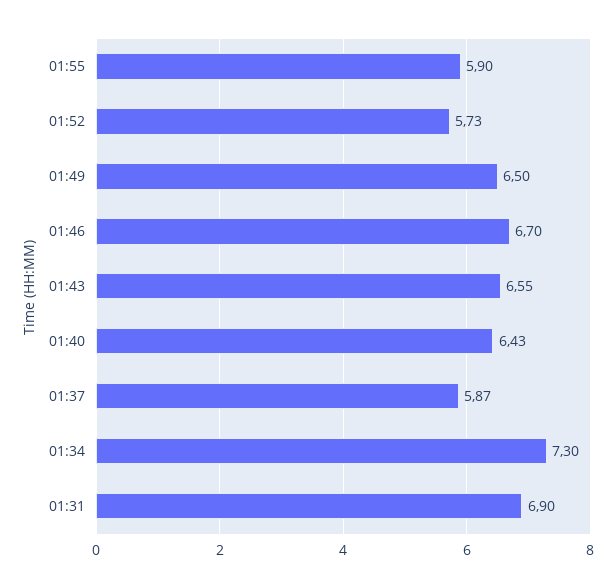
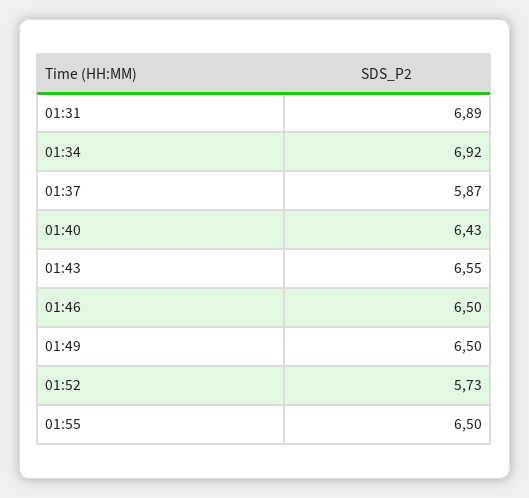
  {
-   "01:55": 5.9,
+   "01:55": 6.5,
    "01:52": 5.73,
    "01:49": 6.5,
-   "01:46": 6.7,
+   "01:46": 6.5,
    "01:43": 6.55,
    "01:40": 6.43,
    "01:37": 5.87,
-   "01:34": 7.3,
+   "01:34": 6.92,
-   "01:31": 6.9
+   "01:31": 6.89
  }

